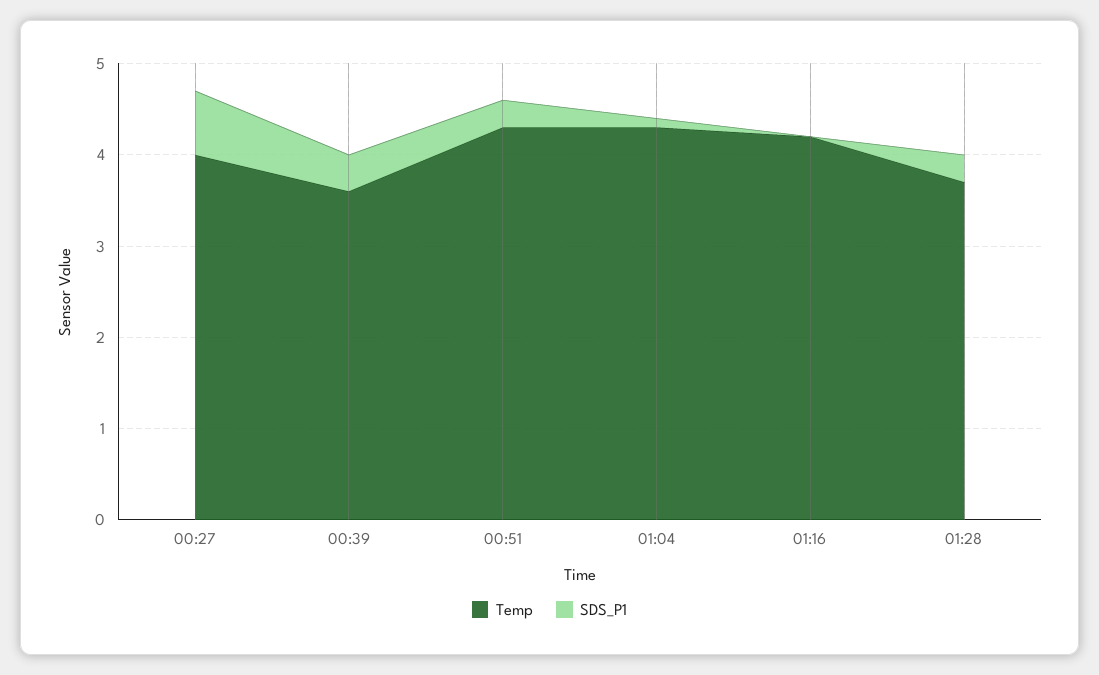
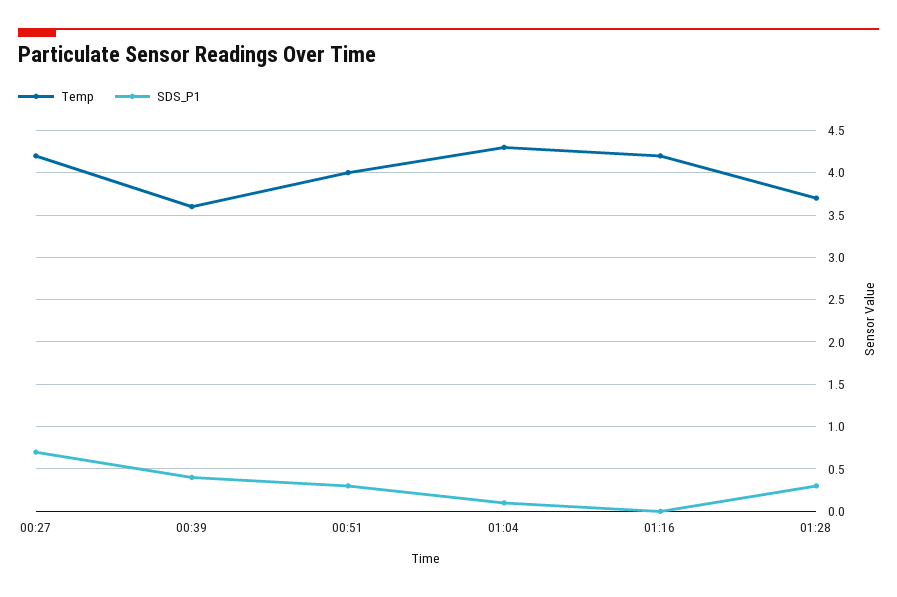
  {
    "Temp": {
-     "00:27": 4,
+     "00:27": 4.2,
      "00:39": 3.6,
-     "00:51": 4.3,
+     "00:51": 4,
      "01:04": 4.3,
      "01:16": 4.2,
      "01:28": 3.7
    },
    "SDS_P1": {
      "00:27": 0.7,
      "00:39": 0.4,
      "00:51": 0.3,
      "01:04": 0.1,
      "01:16": 0,
      "01:28": 0.3
    }
  }

